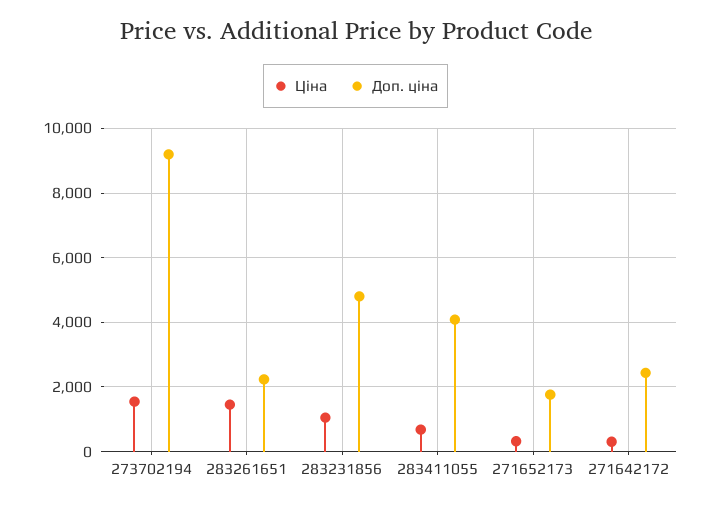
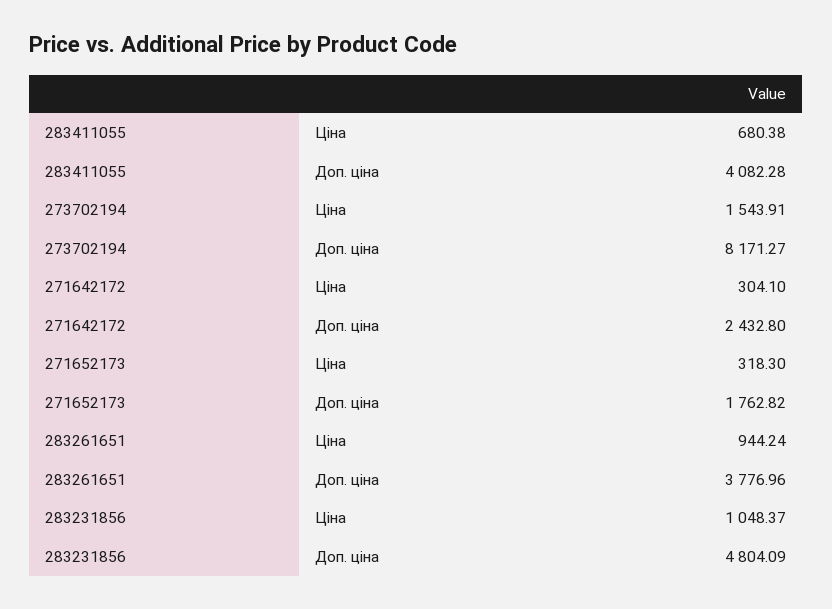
  {
    "Ціна": {
      "273702194": 1543.91,
-     "283261651": 1400,
+     "283261651": 944.24,
      "283231856": 1048.37,
      "283411055": 680.38,
      "271652173": 318.3,
      "271642172": 304.1
    },
    "Доп. ціна": {
-     "273702194": 9200,
+     "273702194": 8171.27,
-     "283261651": 2200,
+     "283261651": 3776.96,
      "283231856": 4804.09,
      "283411055": 4082.28,
      "271652173": 1762.82,
      "271642172": 2432.8
    }
  }

